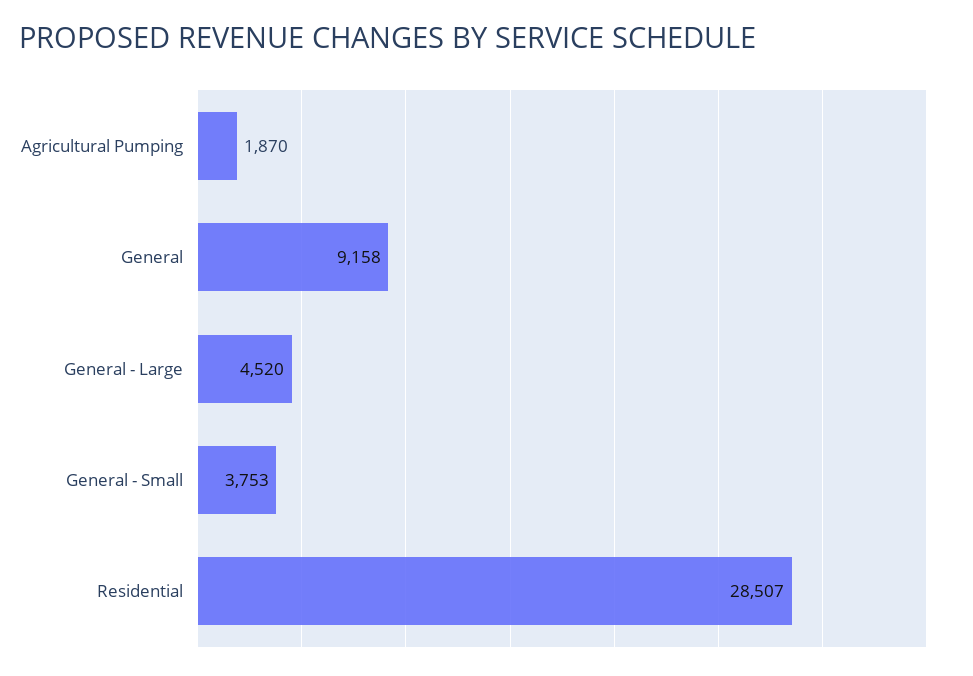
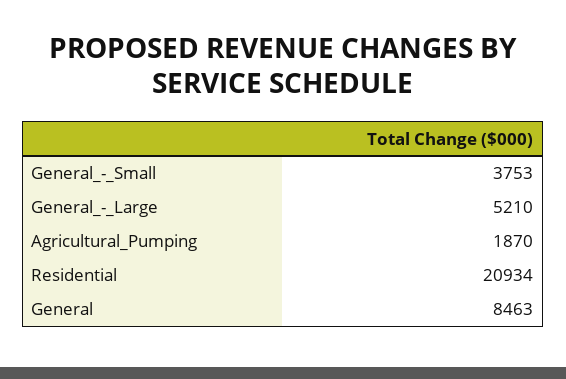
  {
    "Agricultural Pumping": 1870,
-   "General": 9158,
+   "General": 8463,
-   "General - Large": 4520,
+   "General - Large": 5210,
    "General - Small": 3753,
-   "Residential": 28507
+   "Residential": 20934
  }

